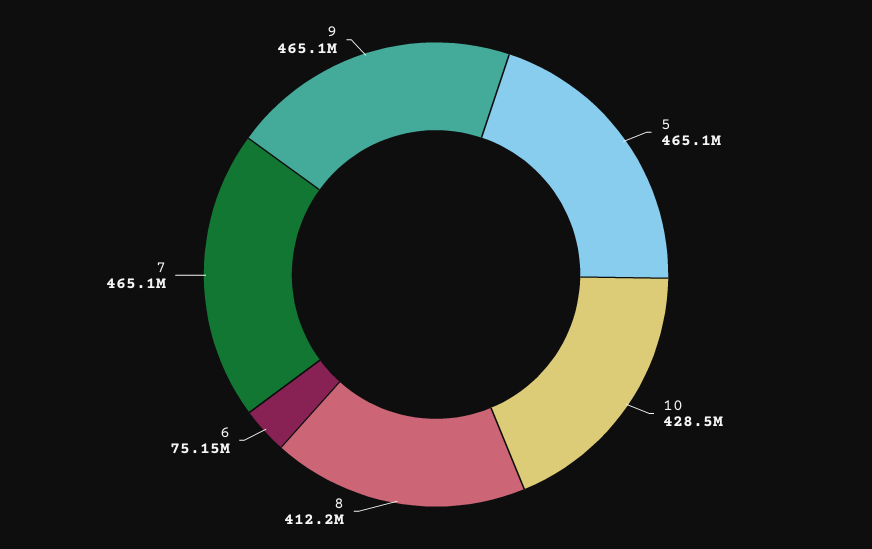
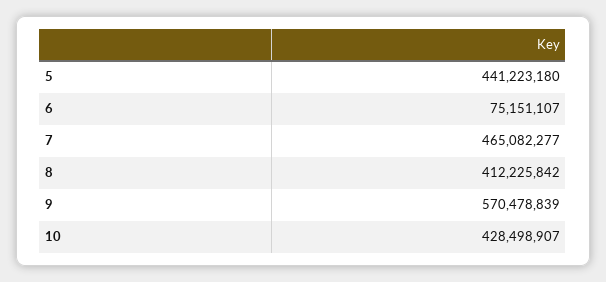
  {
-   "5": 465100000,
+   "5": 441223180,
    "10": 428498907,
    "8": 412225842,
    "6": 75151107,
    "7": 465082277,
-   "9": 465100000
+   "9": 570478839
  }

